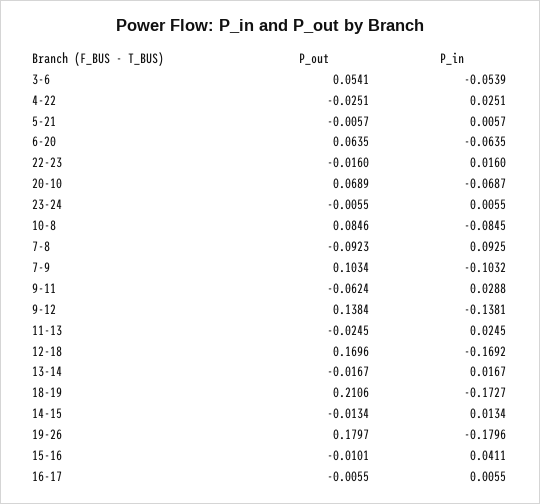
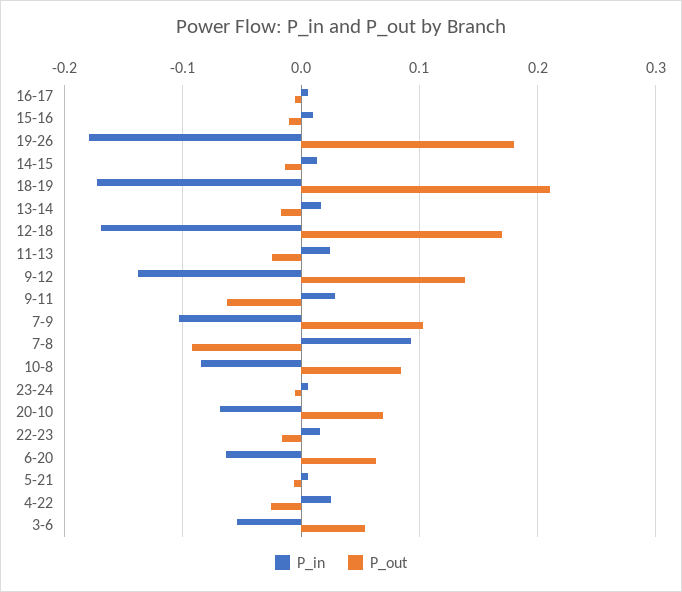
  {
    "P_out": {
      "3-6": 0.0541,
      "4-22": -0.0251,
      "5-21": -0.0057,
      "6-20": 0.0635,
      "22-23": -0.016,
      "20-10": 0.0689,
      "23-24": -0.0055,
      "10-8": 0.0846,
      "7-8": -0.0923,
      "7-9": 0.1034,
      "9-11": -0.0624,
      "9-12": 0.1384,
      "11-13": -0.0245,
      "12-18": 0.1696,
      "13-14": -0.0167,
      "18-19": 0.2106,
      "14-15": -0.0134,
      "19-26": 0.1797,
      "15-16": -0.0101,
      "16-17": -0.0055
    },
    "P_in": {
      "3-6": -0.0539,
      "4-22": 0.0251,
      "5-21": 0.0057,
      "6-20": -0.0635,
      "22-23": 0.016,
      "20-10": -0.0687,
      "23-24": 0.0055,
      "10-8": -0.0845,
      "7-8": 0.0925,
      "7-9": -0.1032,
      "9-11": 0.0288,
      "9-12": -0.1381,
      "11-13": 0.0245,
      "12-18": -0.1692,
      "13-14": 0.0167,
      "18-19": -0.1727,
      "14-15": 0.0134,
      "19-26": -0.1796,
-     "15-16": 0.0411,
+     "15-16": 0.01,
      "16-17": 0.0055
    }
  }

